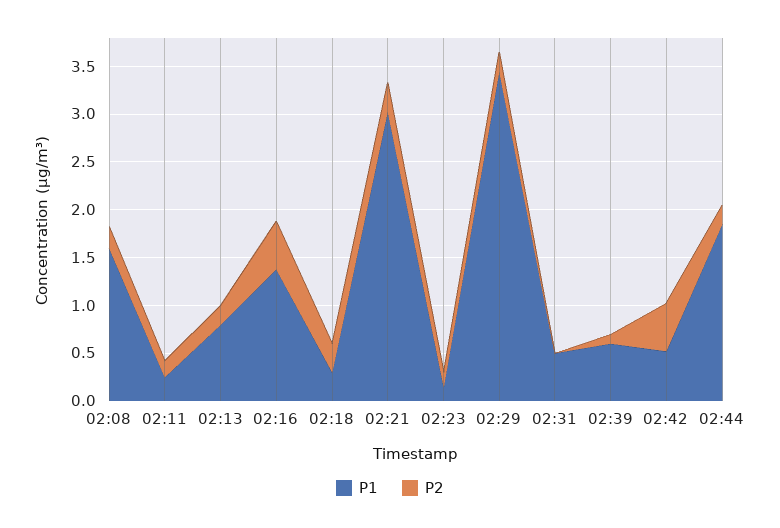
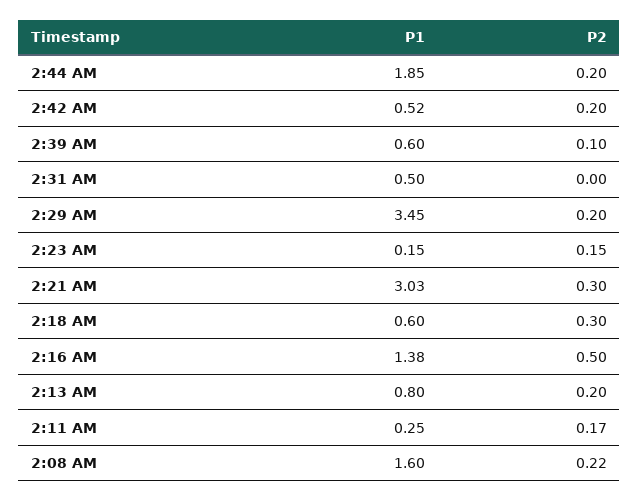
  {
    "P1": {
      "02:08": 1.6,
      "02:11": 0.25,
      "02:13": 0.8,
      "02:16": 1.38,
-     "02:18": 0.3,
+     "02:18": 0.6,
      "02:21": 3.03,
      "02:23": 0.15,
      "02:29": 3.45,
      "02:31": 0.5,
      "02:39": 0.6,
      "02:42": 0.52,
      "02:44": 1.85
    },
    "P2": {
      "02:08": 0.22,
      "02:11": 0.17,
      "02:13": 0.2,
      "02:16": 0.5,
      "02:18": 0.3,
      "02:21": 0.3,
      "02:23": 0.15,
      "02:29": 0.2,
      "02:31": 0,
      "02:39": 0.1,
-     "02:42": 0.5,
+     "02:42": 0.2,
      "02:44": 0.2
    }
  }

